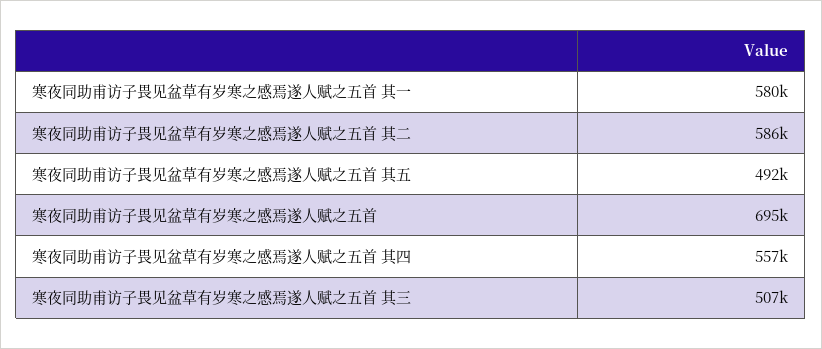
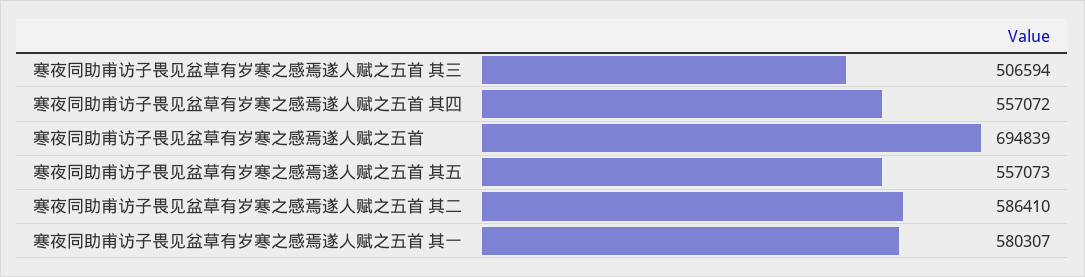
  {
    "寒夜同助甫访子畏见盆草有岁寒之感焉遂人赋之五首 其一": 580307,
    "寒夜同助甫访子畏见盆草有岁寒之感焉遂人赋之五首 其二": 586410,
-   "寒夜同助甫访子畏见盆草有岁寒之感焉遂人赋之五首 其五": 492000,
+   "寒夜同助甫访子畏见盆草有岁寒之感焉遂人赋之五首 其五": 557073,
    "寒夜同助甫访子畏见盆草有岁寒之感焉遂人赋之五首": 694839,
    "寒夜同助甫访子畏见盆草有岁寒之感焉遂人赋之五首 其四": 557072,
    "寒夜同助甫访子畏见盆草有岁寒之感焉遂人赋之五首 其三": 506594
  }

